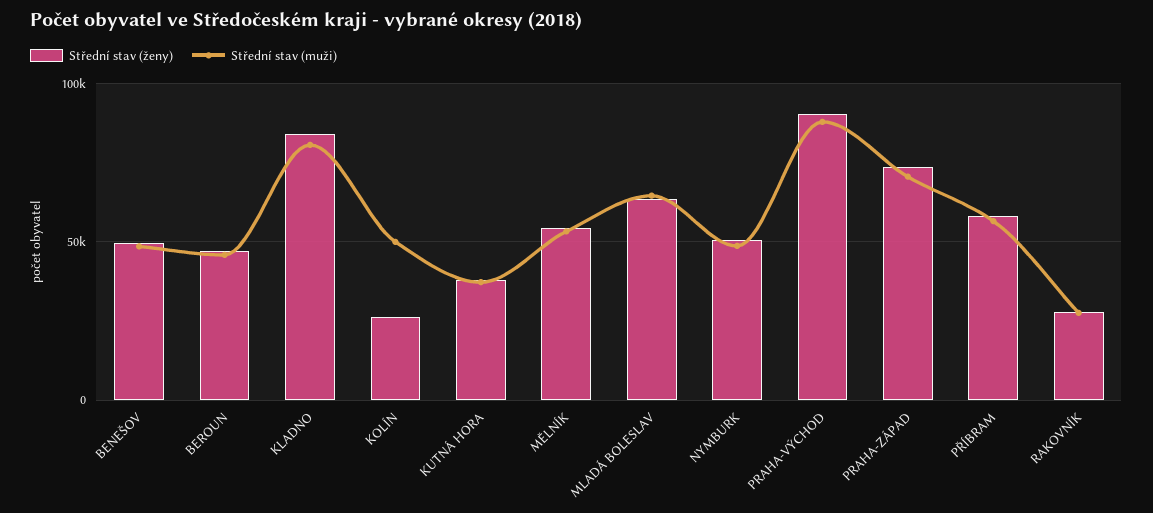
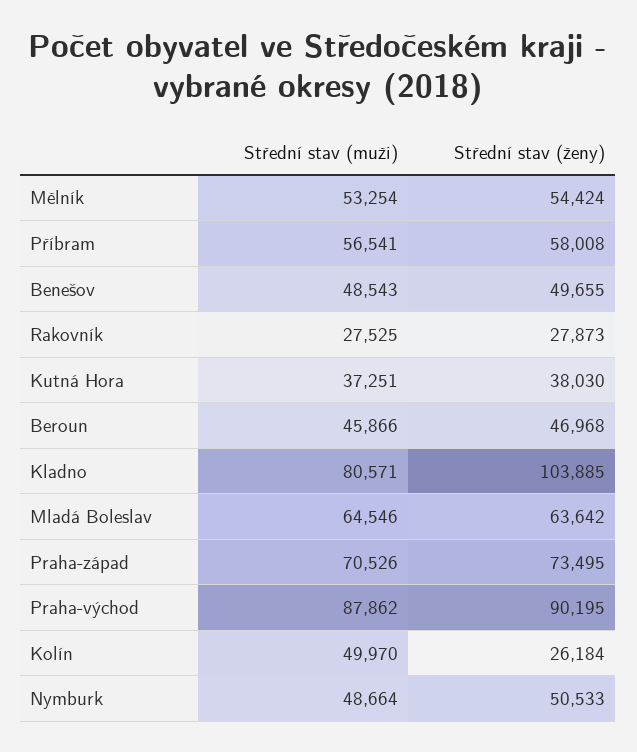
  {
    "Střední stav (ženy)": {
      "BENEŠOV": 49655,
      "BEROUN": 46968,
-     "KLADNO": 85000,
+     "KLADNO": 103885,
      "KOLÍN": 26184,
      "KUTNÁ HORA": 38030,
      "MĚLNÍK": 54424,
      "MLADÁ BOLESLAV": 63642,
      "NYMBURK": 50533,
      "PRAHA-VÝCHOD": 90195,
      "PRAHA-ZÁPAD": 73495,
      "PŘÍBRAM": 58008,
      "RAKOVNÍK": 27873
    },
    "Střední stav (muži)": {
      "BENEŠOV": 48543,
      "BEROUN": 45866,
      "KLADNO": 80571,
      "KOLÍN": 49970,
      "KUTNÁ HORA": 37251,
      "MĚLNÍK": 53254,
      "MLADÁ BOLESLAV": 64546,
      "NYMBURK": 48664,
      "PRAHA-VÝCHOD": 87862,
      "PRAHA-ZÁPAD": 70526,
      "PŘÍBRAM": 56541,
      "RAKOVNÍK": 27525
    }
  }

